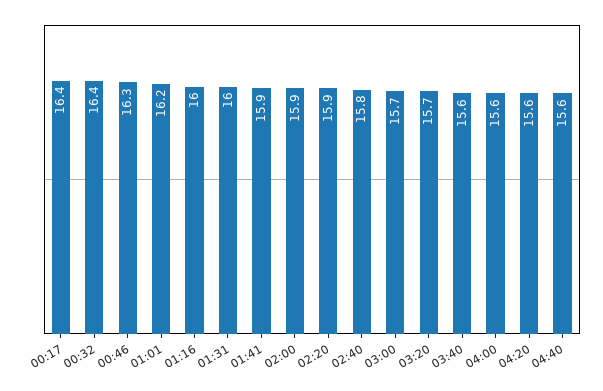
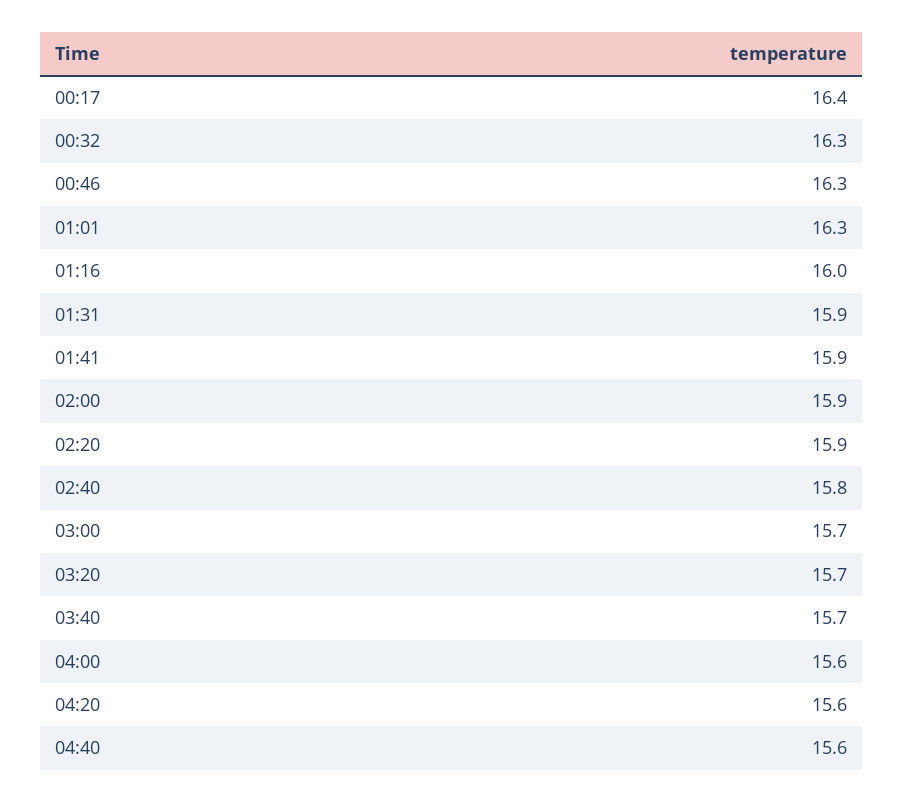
  {
    "00:17": 16.4,
-   "00:32": 16.4,
+   "00:32": 16.3,
    "00:46": 16.3,
-   "01:01": 16.2,
+   "01:01": 16.3,
    "01:16": 16,
-   "01:31": 16,
+   "01:31": 15.9,
    "01:41": 15.9,
    "02:00": 15.9,
    "02:20": 15.9,
    "02:40": 15.8,
    "03:00": 15.7,
    "03:20": 15.7,
-   "03:40": 15.6,
+   "03:40": 15.7,
    "04:00": 15.6,
    "04:20": 15.6,
    "04:40": 15.6
  }

